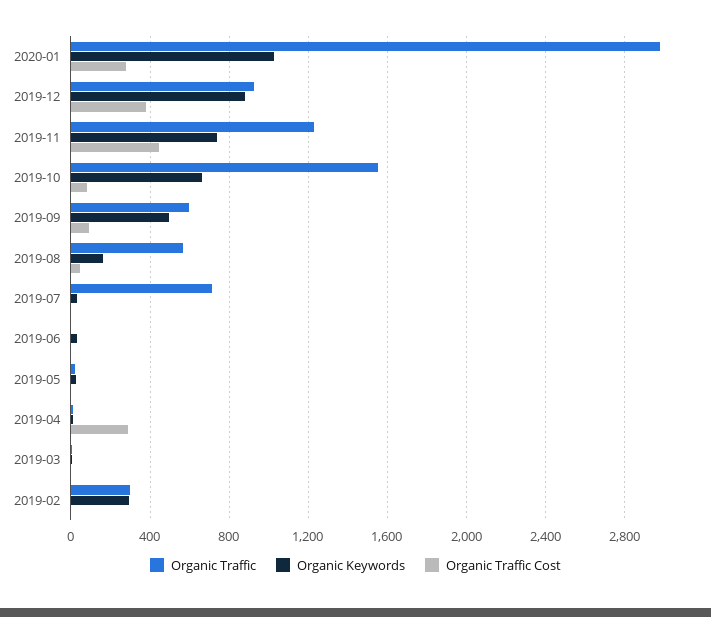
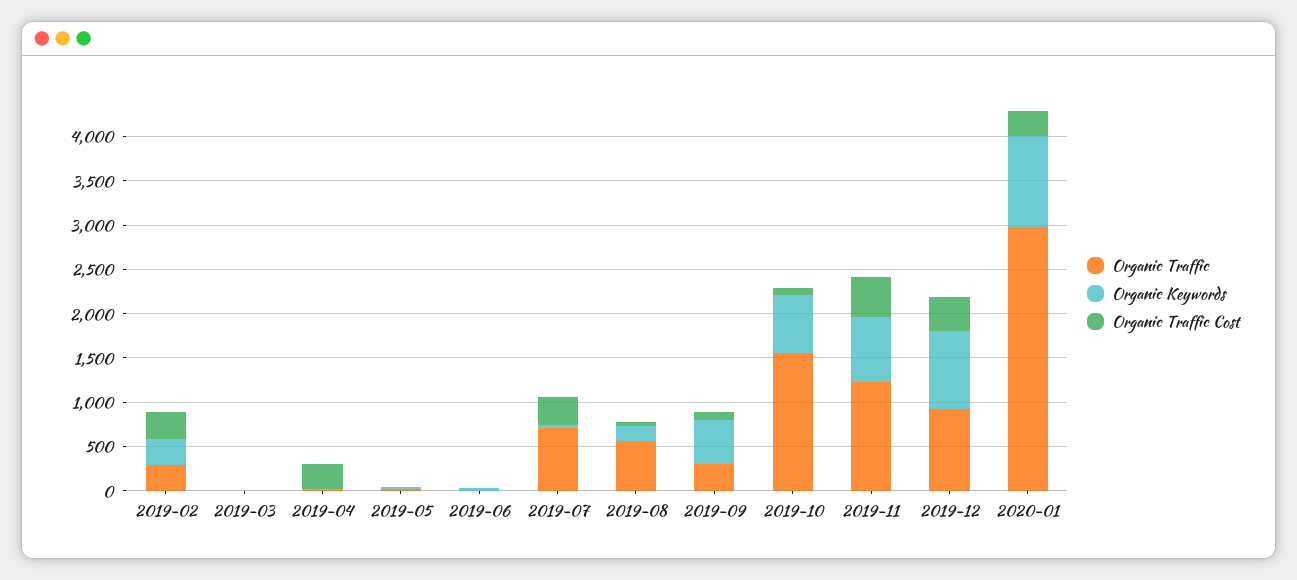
  {
    "Organic Traffic": {
      "2020-01": 3000,
      "2019-12": 900,
      "2019-11": 1250,
      "2019-10": 1550,
-     "2019-09": 600,
+     "2019-09": 300,
      "2019-08": 550,
      "2019-07": 700,
      "2019-06": 0,
      "2019-05": 0,
      "2019-04": 0,
      "2019-03": 0,
      "2019-02": 300
    },
    "Organic Keywords": {
      "2020-01": 1050,
      "2019-12": 900,
      "2019-11": 750,
      "2019-10": 650,
      "2019-09": 500,
      "2019-08": 150,
      "2019-07": 50,
      "2019-06": 50,
      "2019-05": 0,
      "2019-04": 0,
      "2019-03": 0,
      "2019-02": 300
    },
    "Organic Traffic Cost": {
      "2020-01": 300,
      "2019-12": 400,
      "2019-11": 450,
      "2019-10": 100,
      "2019-09": 100,
      "2019-08": 50,
-     "2019-07": 0,
+     "2019-07": 300,
      "2019-06": 0,
      "2019-05": 0,
      "2019-04": 300,
      "2019-03": 0,
-     "2019-02": 0
+     "2019-02": 300
    }
  }

